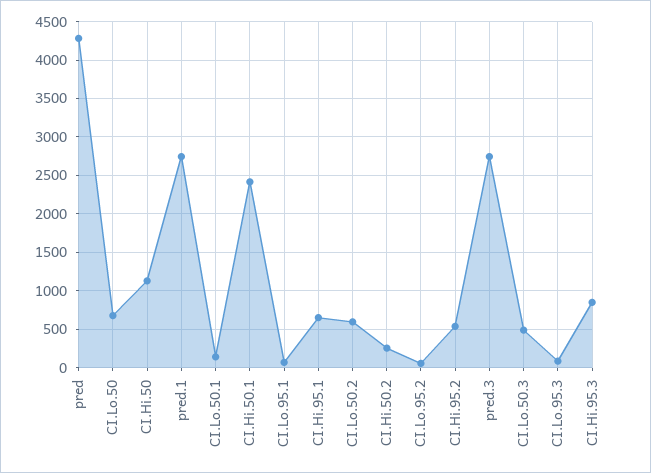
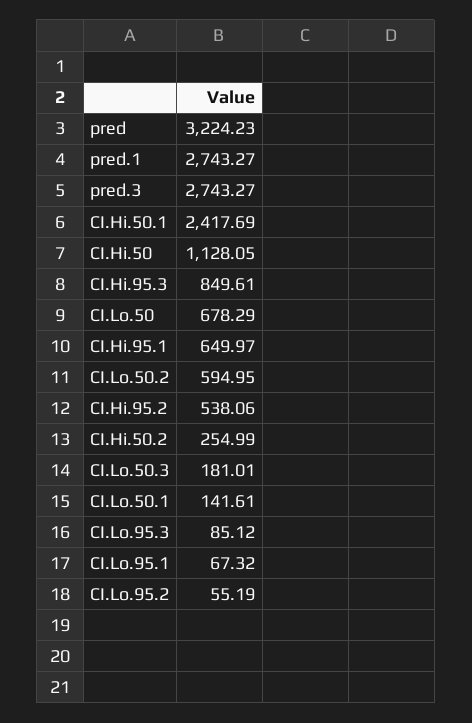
  {
-   "pred": 4300,
+   "pred": 3224.23,
    "CI.Lo.50": 678.29,
    "CI.Hi.50": 1128.05,
    "pred.1": 2743.27,
    "CI.Lo.50.1": 141.61,
    "CI.Hi.50.1": 2417.69,
    "CI.Lo.95.1": 67.32,
    "CI.Hi.95.1": 649.97,
    "CI.Lo.50.2": 594.95,
    "CI.Hi.50.2": 254.99,
    "CI.Lo.95.2": 55.19,
    "CI.Hi.95.2": 538.06,
    "pred.3": 2743.27,
-   "CI.Lo.50.3": 500,
+   "CI.Lo.50.3": 181.01,
    "CI.Lo.95.3": 85.12,
    "CI.Hi.95.3": 849.61
  }

